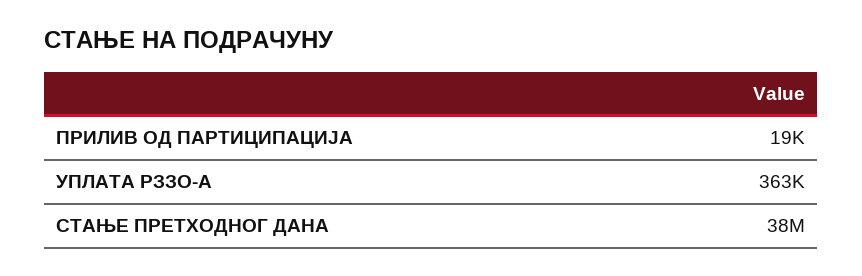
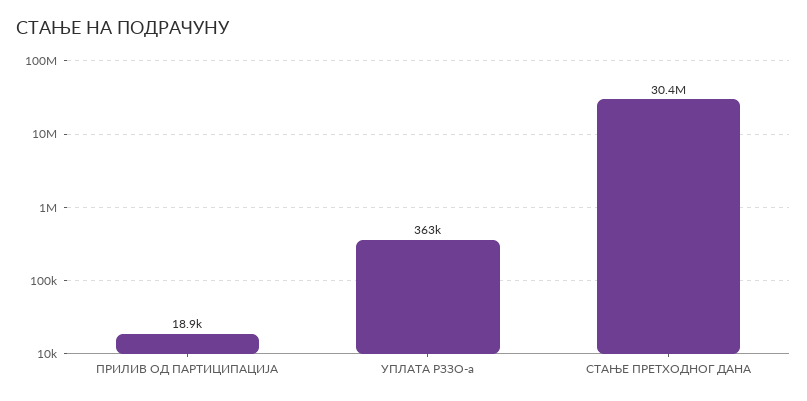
  {
    "ПРИЛИВ ОД ПАРТИЦИПАЦИЈА": 18900,
    "УПЛАТА РЗЗО-А": 363000,
-   "СТАЊЕ ПРЕТХОДНОГ ДАНА": 38000000
+   "СТАЊЕ ПРЕТХОДНОГ ДАНА": 30400000
  }

